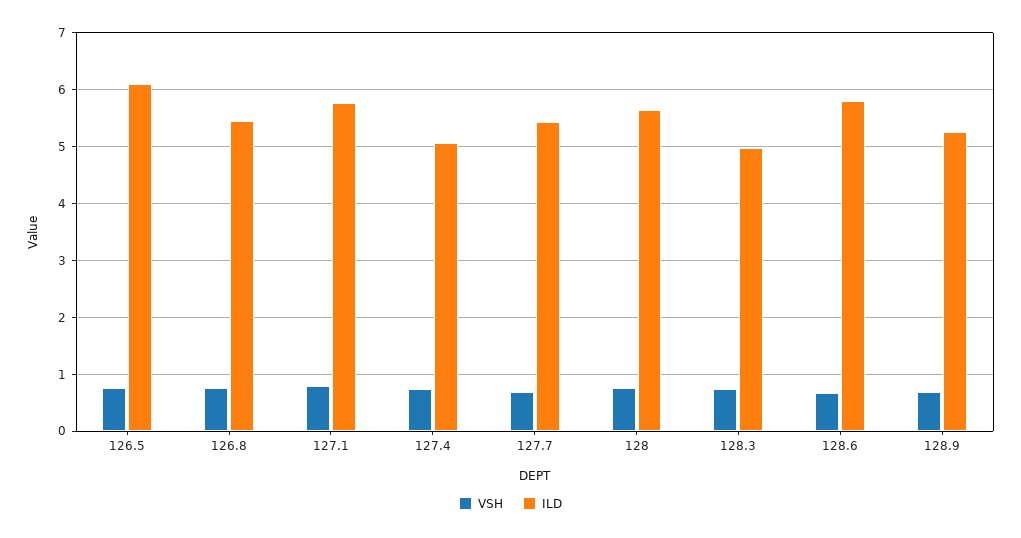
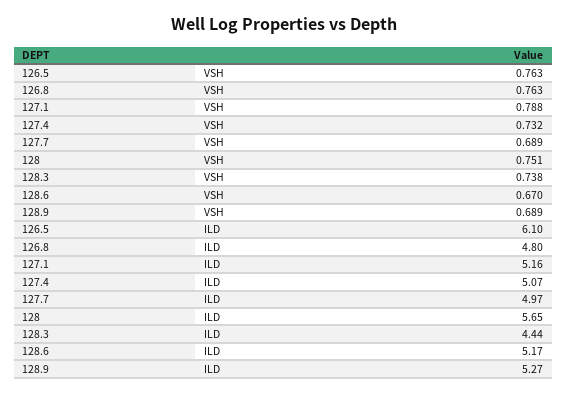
  {
    "VSH": {
      "126.5": 0.763,
      "126.8": 0.763,
      "127.1": 0.788,
      "127.4": 0.732,
      "127.7": 0.689,
      "128": 0.751,
      "128.3": 0.738,
      "128.6": 0.67,
      "128.9": 0.689
    },
    "ILD": {
      "126.5": 6.1,
-     "126.8": 5.4,
+     "126.8": 4.8,
-     "127.1": 5.8,
+     "127.1": 5.16,
      "127.4": 5.07,
-     "127.7": 5.4,
+     "127.7": 4.97,
      "128": 5.65,
-     "128.3": 5,
+     "128.3": 4.44,
-     "128.6": 5.8,
+     "128.6": 5.17,
      "128.9": 5.27
    }
  }

